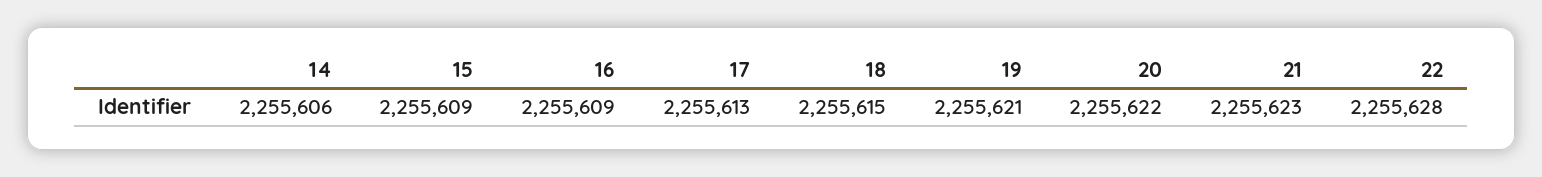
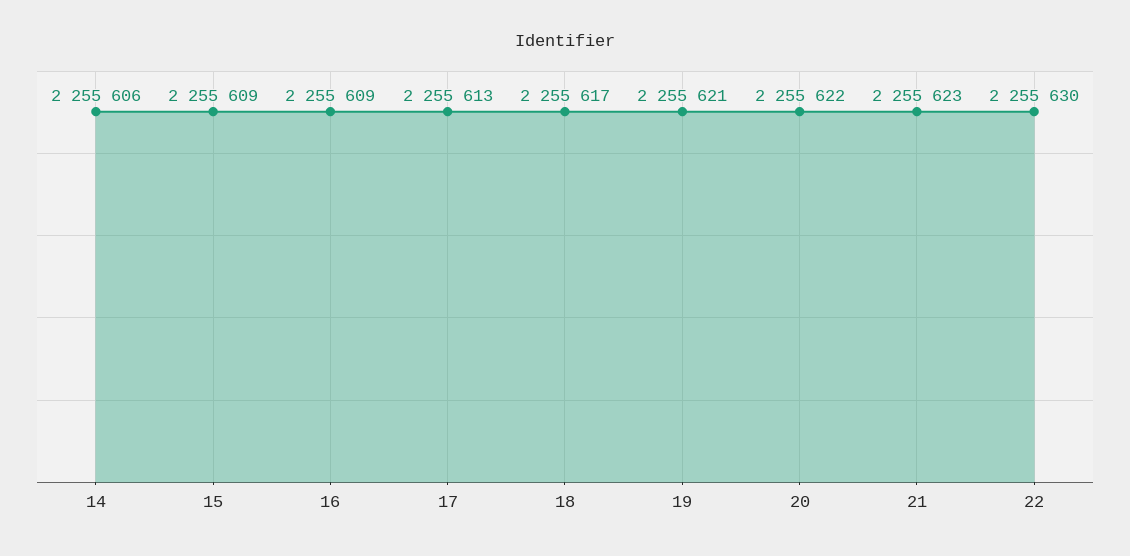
  {
    "14": 2255606,
    "15": 2255609,
    "16": 2255609,
    "17": 2255613,
-   "18": 2255615,
+   "18": 2255617,
    "19": 2255621,
    "20": 2255622,
    "21": 2255623,
-   "22": 2255628
+   "22": 2255630
  }

